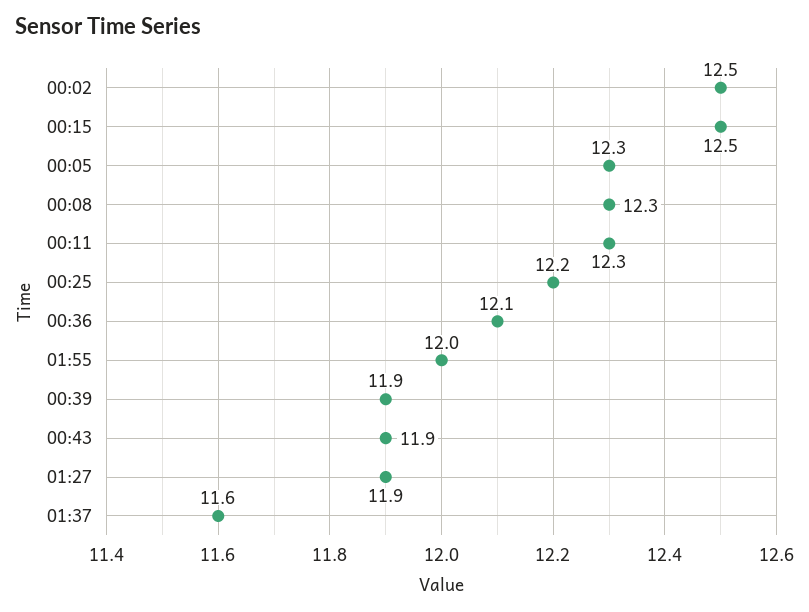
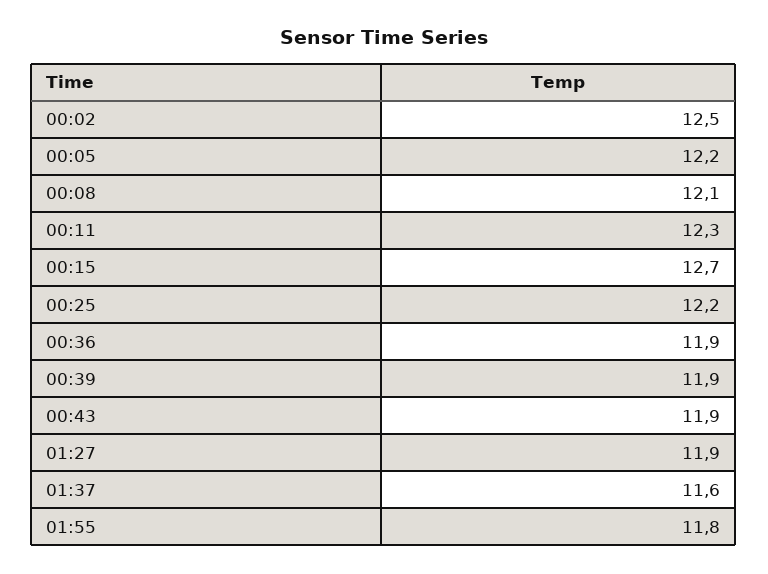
  {
    "00:02": 12.5,
-   "00:15": 12.5,
+   "00:15": 12.7,
-   "00:05": 12.3,
+   "00:05": 12.2,
-   "00:08": 12.3,
+   "00:08": 12.1,
    "00:11": 12.3,
    "00:25": 12.2,
-   "00:36": 12.1,
+   "00:36": 11.9,
-   "01:55": 12,
+   "01:55": 11.8,
    "00:39": 11.9,
    "00:43": 11.9,
    "01:27": 11.9,
    "01:37": 11.6
  }

